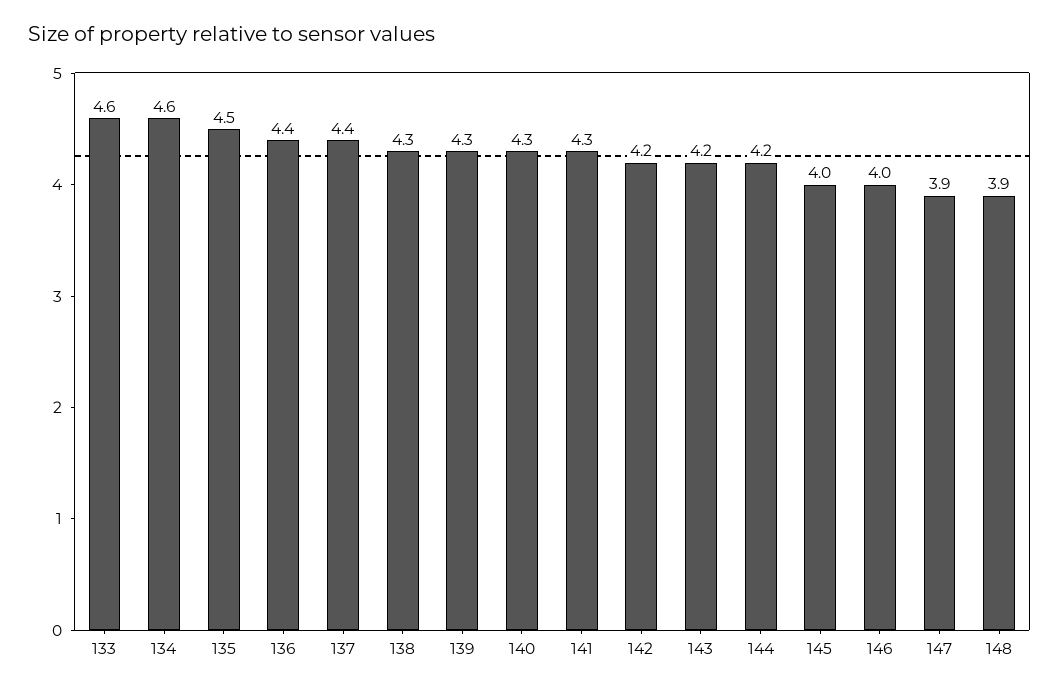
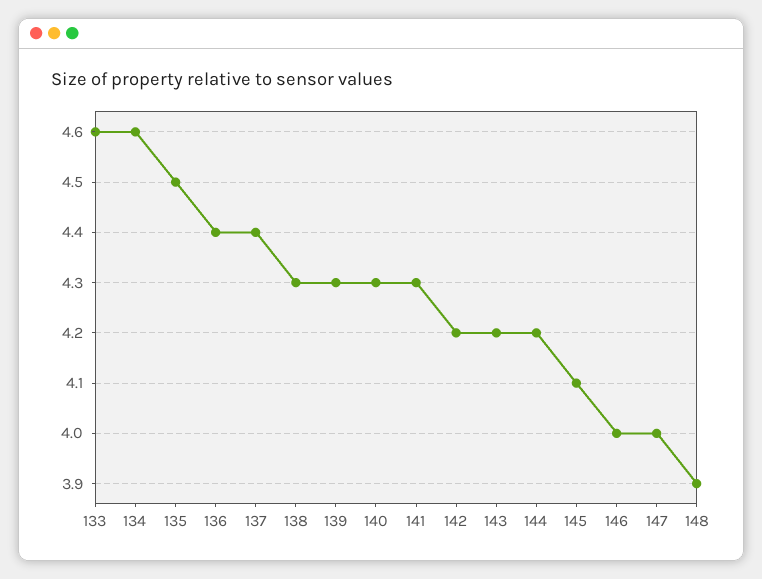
  {
    "133": 4.6,
    "134": 4.6,
    "135": 4.5,
    "136": 4.4,
    "137": 4.4,
    "138": 4.3,
    "139": 4.3,
    "140": 4.3,
    "141": 4.3,
    "142": 4.2,
    "143": 4.2,
    "144": 4.2,
-   "145": 4,
+   "145": 4.1,
    "146": 4,
-   "147": 3.9,
+   "147": 4,
    "148": 3.9
  }

